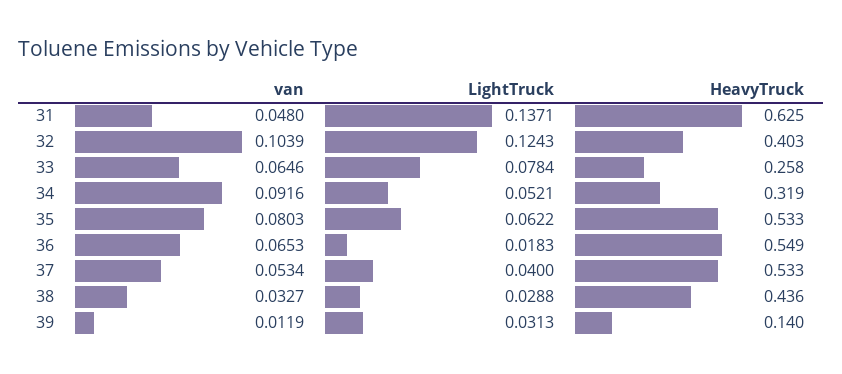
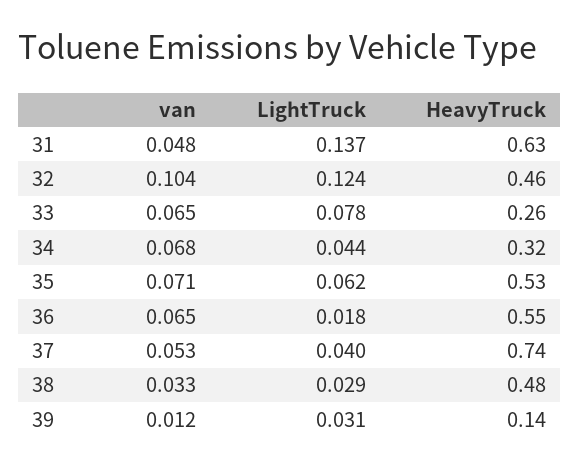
  {
    "van": {
      "31": 0.048,
      "32": 0.1039,
      "33": 0.0646,
-     "34": 0.0916,
+     "34": 0.068,
-     "35": 0.0803,
+     "35": 0.071,
      "36": 0.0653,
      "37": 0.0534,
      "38": 0.0327,
      "39": 0.0119
    },
    "LightTruck": {
      "31": 0.1371,
      "32": 0.1243,
      "33": 0.0784,
-     "34": 0.0521,
+     "34": 0.044,
      "35": 0.0622,
      "36": 0.0183,
      "37": 0.04,
      "38": 0.0288,
      "39": 0.0313
    },
    "HeavyTruck": {
      "31": 0.625,
-     "32": 0.403,
+     "32": 0.46,
      "33": 0.258,
      "34": 0.319,
      "35": 0.533,
      "36": 0.549,
-     "37": 0.533,
+     "37": 0.74,
-     "38": 0.436,
+     "38": 0.48,
      "39": 0.14
    }
  }

